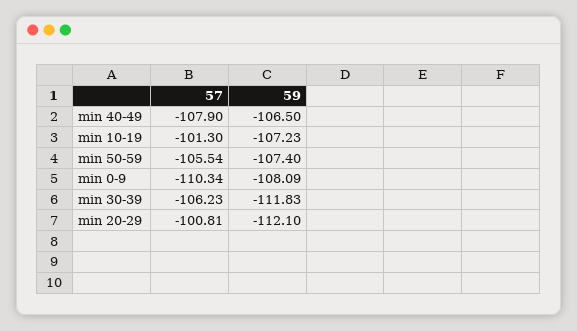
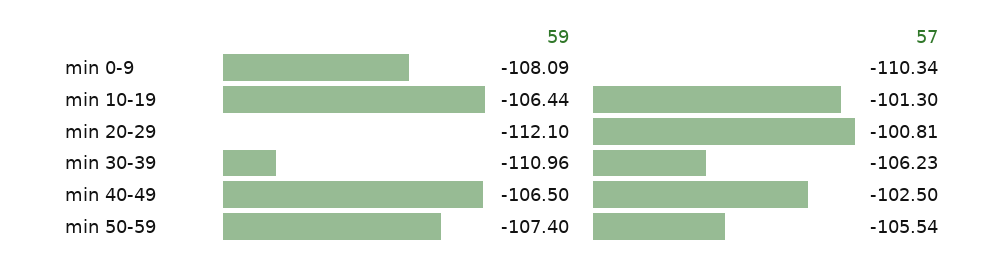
  {
    "57": {
-     "min 40-49": -107.9,
+     "min 40-49": -102.5,
      "min 10-19": -101.3,
      "min 50-59": -105.54,
      "min 0-9": -110.34,
      "min 30-39": -106.23,
      "min 20-29": -100.81
    },
    "59": {
      "min 40-49": -106.5,
-     "min 10-19": -107.23,
+     "min 10-19": -106.44,
      "min 50-59": -107.4,
      "min 0-9": -108.09,
-     "min 30-39": -111.83,
+     "min 30-39": -110.96,
      "min 20-29": -112.1
    }
  }

